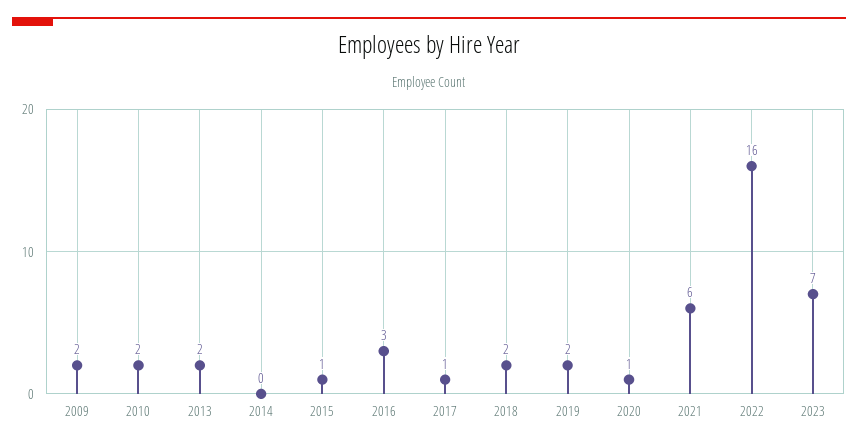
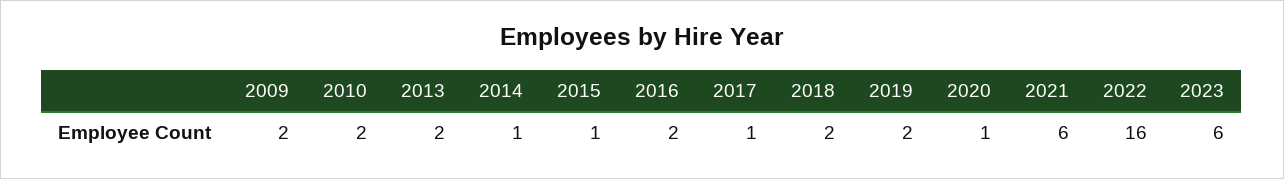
  {
    "2009": 2,
    "2010": 2,
    "2013": 2,
-   "2014": 0,
+   "2014": 1,
    "2015": 1,
-   "2016": 3,
+   "2016": 2,
    "2017": 1,
    "2018": 2,
    "2019": 2,
    "2020": 1,
    "2021": 6,
    "2022": 16,
-   "2023": 7
+   "2023": 6
  }

